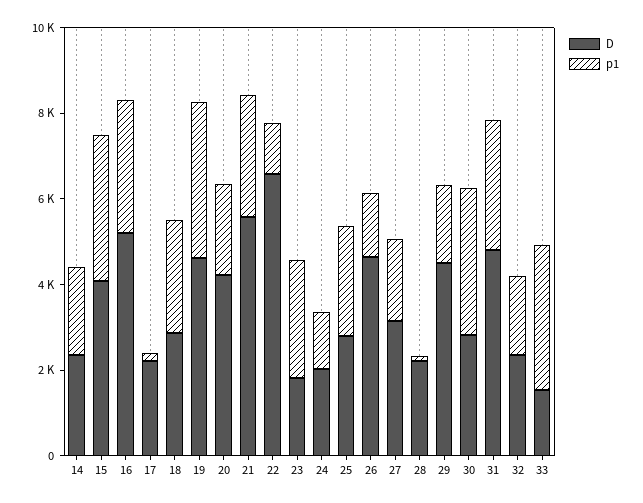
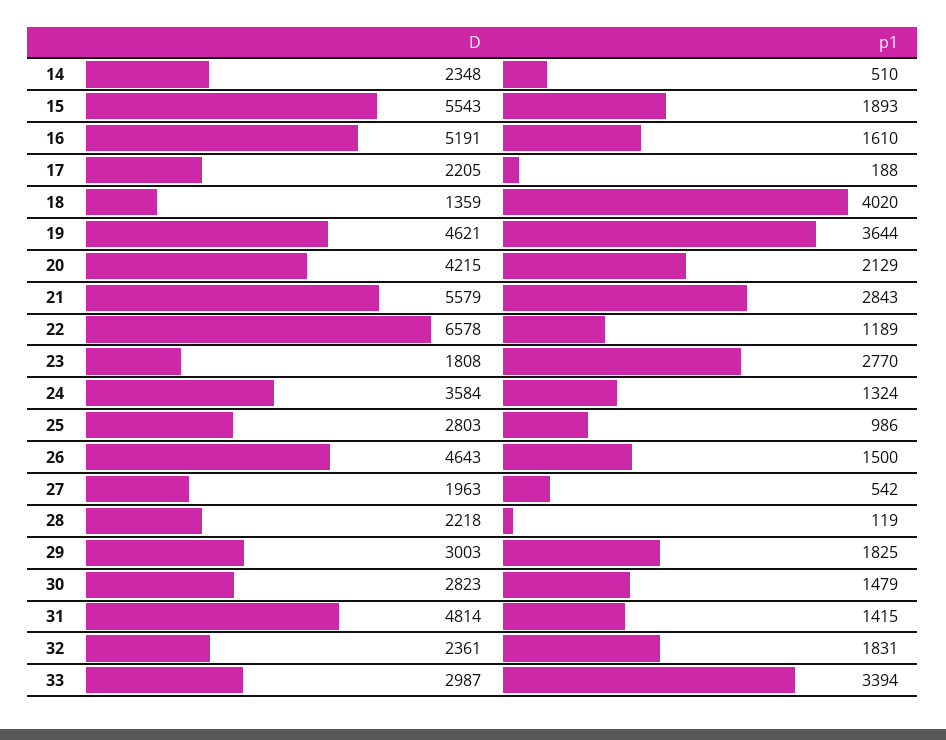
  {
    "D": {
      "14": 2348,
-     "15": 4000,
+     "15": 5543,
      "16": 5191,
      "17": 2205,
-     "18": 3000,
+     "18": 1359,
      "19": 4621,
      "20": 4215,
      "21": 5579,
      "22": 6578,
      "23": 1808,
-     "24": 2000,
+     "24": 3584,
      "25": 2803,
      "26": 4643,
-     "27": 3000,
+     "27": 1963,
      "28": 2218,
-     "29": 4500,
+     "29": 3003,
      "30": 2823,
      "31": 4814,
      "32": 2361,
-     "33": 1500
+     "33": 2987
    },
    "p1": {
-     "14": 2000,
+     "14": 510,
-     "15": 3500,
+     "15": 1893,
-     "16": 3000,
+     "16": 1610,
      "17": 188,
-     "18": 2500,
+     "18": 4020,
      "19": 3644,
      "20": 2129,
      "21": 2843,
      "22": 1189,
      "23": 2770,
      "24": 1324,
-     "25": 2500,
+     "25": 986,
      "26": 1500,
-     "27": 2000,
+     "27": 542,
      "28": 119,
      "29": 1825,
-     "30": 3500,
+     "30": 1479,
-     "31": 3000,
+     "31": 1415,
      "32": 1831,
      "33": 3394
    }
  }

